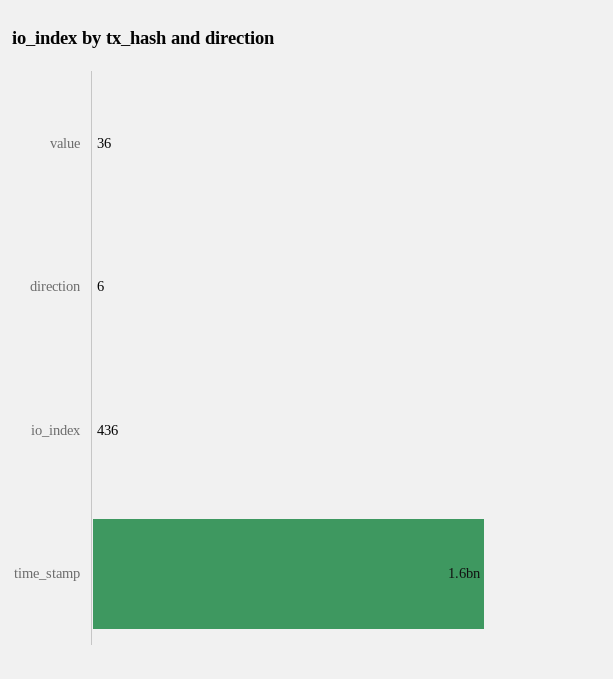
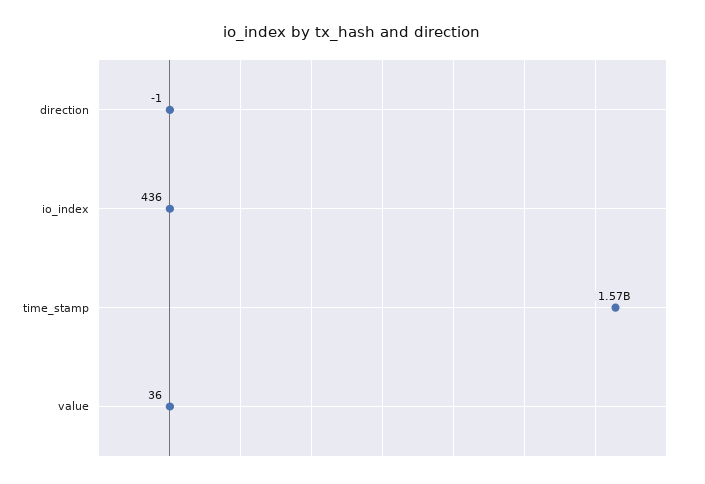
  {
    "value": 36,
-   "direction": 6,
+   "direction": -1,
    "io_index": 436,
    "time_stamp": 1570000000
  }

